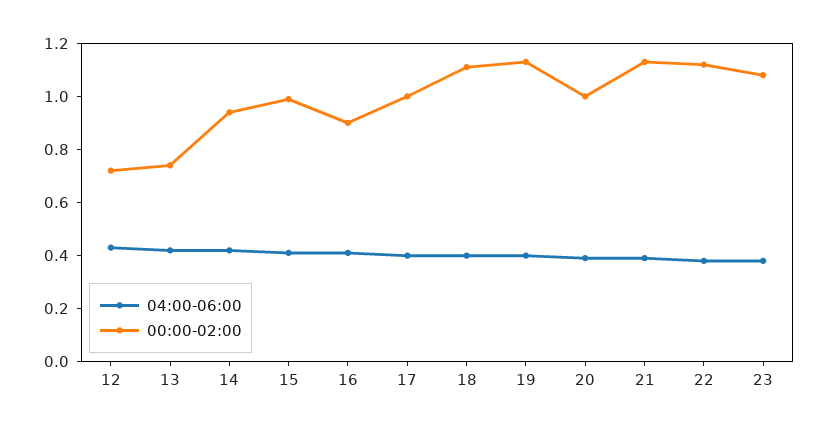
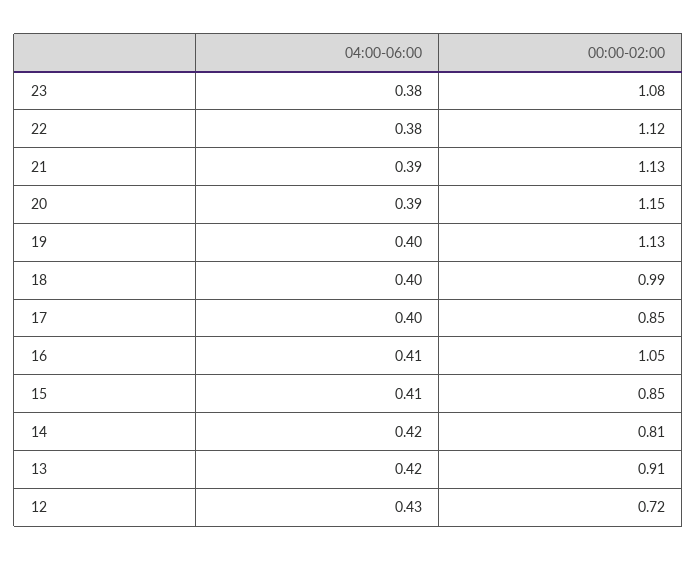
  {
    "04:00-06:00": {
      "12": 0.43,
      "13": 0.42,
      "14": 0.42,
      "15": 0.41,
      "16": 0.41,
      "17": 0.4,
      "18": 0.4,
      "19": 0.4,
      "20": 0.39,
      "21": 0.39,
      "22": 0.38,
      "23": 0.38
    },
    "00:00-02:00": {
      "12": 0.72,
-     "13": 0.75,
+     "13": 0.91,
-     "14": 0.95,
+     "14": 0.81,
-     "15": 1,
+     "15": 0.85,
-     "16": 0.9,
+     "16": 1.05,
-     "17": 1,
+     "17": 0.85,
-     "18": 1.1,
+     "18": 0.99,
      "19": 1.13,
-     "20": 1,
+     "20": 1.15,
      "21": 1.13,
      "22": 1.12,
      "23": 1.08
    }
  }

